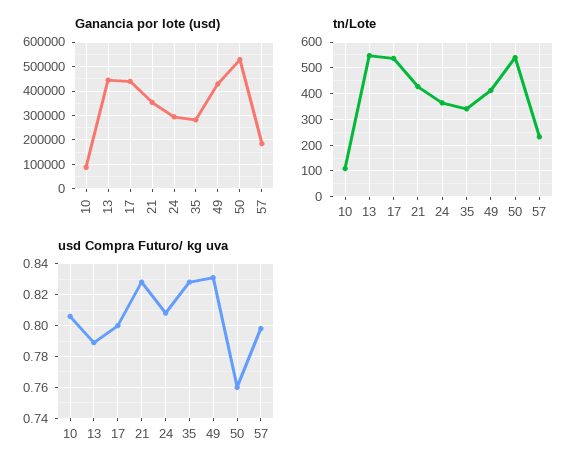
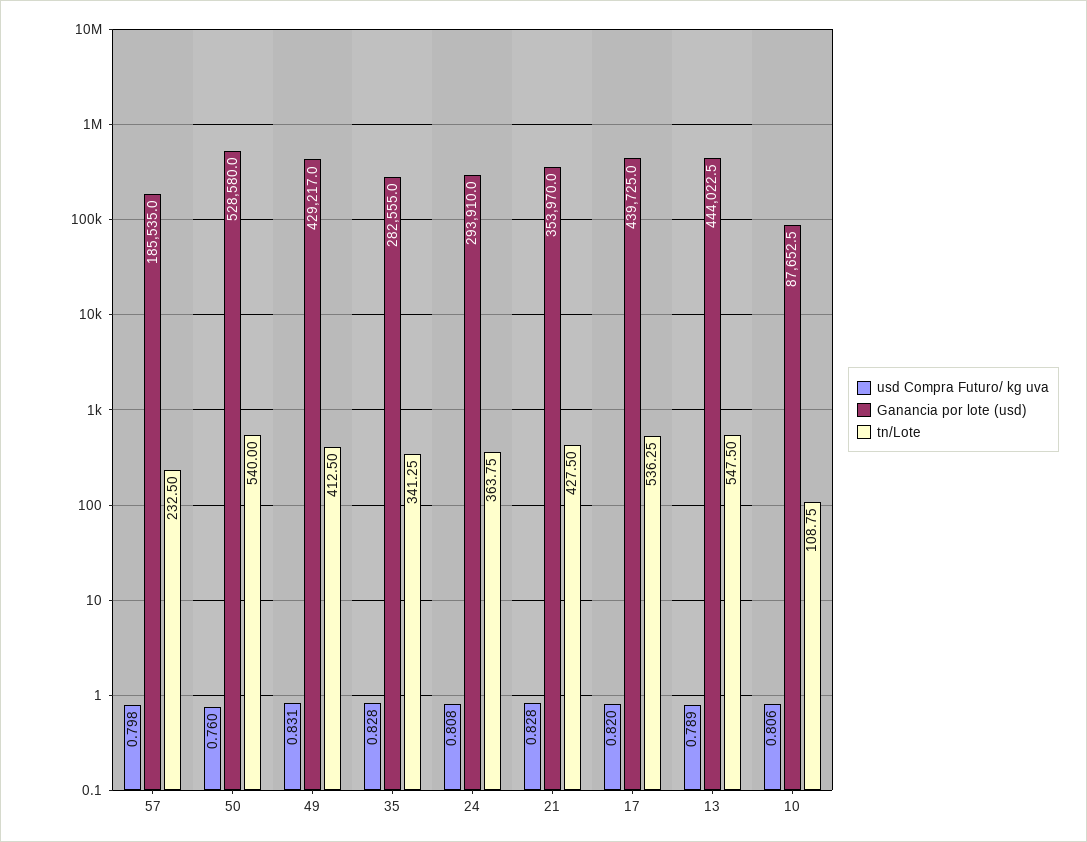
  {
    "Ganancia por lote (usd)": {
      "10": 87652.5,
      "13": 444022.5,
      "17": 439725,
      "21": 353970,
      "24": 293910,
      "35": 282555,
      "49": 429217,
      "50": 528580,
      "57": 185535
    },
    "tn/Lote": {
      "10": 108.75,
      "13": 547.5,
      "17": 536.25,
      "21": 427.5,
      "24": 363.75,
      "35": 341.25,
      "49": 412.5,
      "50": 540,
      "57": 232.5
    },
    "usd Compra Futuro/ kg uva": {
      "10": 0.806,
      "13": 0.789,
-     "17": 0.8,
+     "17": 0.82,
      "21": 0.828,
      "24": 0.808,
      "35": 0.828,
      "49": 0.831,
      "50": 0.76,
      "57": 0.798
    }
  }

